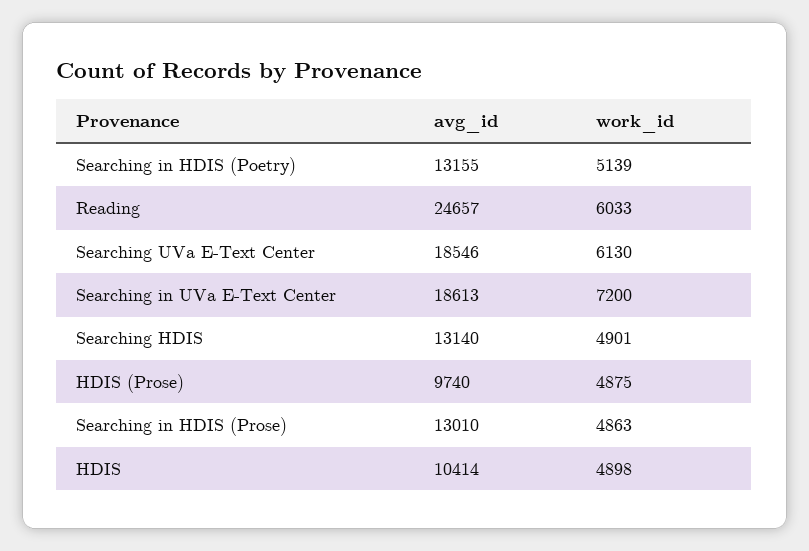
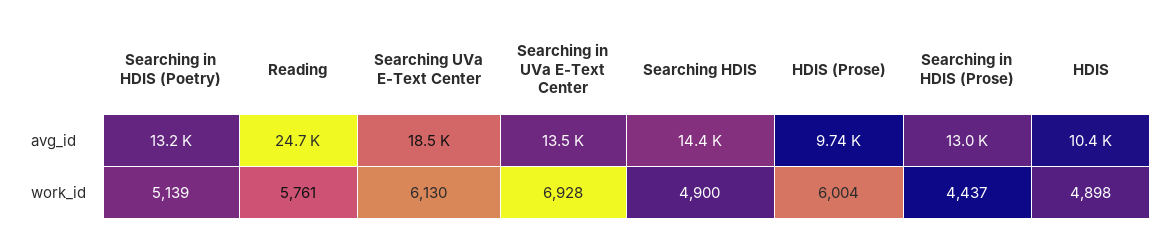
  {
    "avg_id": {
      "Searching in HDIS (Poetry)": 13155,
      "Reading": 24657,
      "Searching UVa E-Text Center": 18546,
-     "Searching in UVa E-Text Center": 18613,
+     "Searching in UVa E-Text Center": 13500,
-     "Searching HDIS": 13140,
+     "Searching HDIS": 14400,
      "HDIS (Prose)": 9740,
      "Searching in HDIS (Prose)": 13010,
      "HDIS": 10414
    },
    "work_id": {
      "Searching in HDIS (Poetry)": 5139,
-     "Reading": 6033,
+     "Reading": 5761,
      "Searching UVa E-Text Center": 6130,
-     "Searching in UVa E-Text Center": 7200,
+     "Searching in UVa E-Text Center": 6928,
-     "Searching HDIS": 4901,
+     "Searching HDIS": 4900,
-     "HDIS (Prose)": 4875,
+     "HDIS (Prose)": 6004,
-     "Searching in HDIS (Prose)": 4863,
+     "Searching in HDIS (Prose)": 4437,
      "HDIS": 4898
    }
  }

